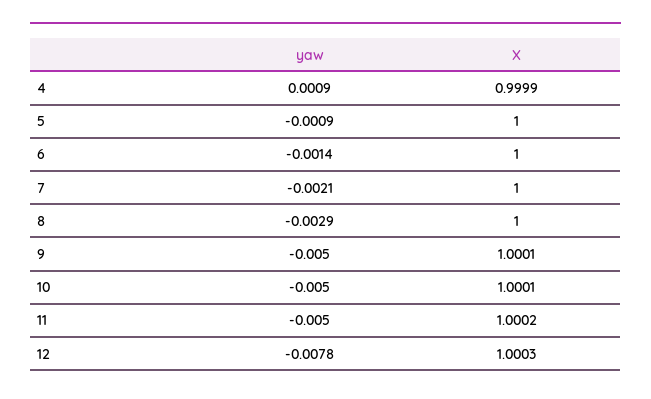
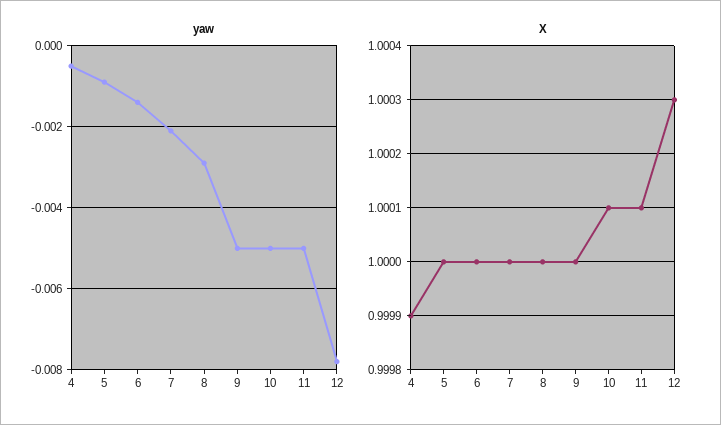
  {
    "yaw": {
-     "4": 0.0009,
+     "4": -0.0005,
      "5": -0.0009,
      "6": -0.0014,
      "7": -0.0021,
      "8": -0.0029,
      "9": -0.005,
      "10": -0.005,
      "11": -0.005,
      "12": -0.0078
    },
    "X": {
      "4": 0.9999,
      "5": 1,
      "6": 1,
      "7": 1,
      "8": 1,
-     "9": 1.0001,
+     "9": 1,
      "10": 1.0001,
-     "11": 1.0002,
+     "11": 1.0001,
      "12": 1.0003
    }
  }

